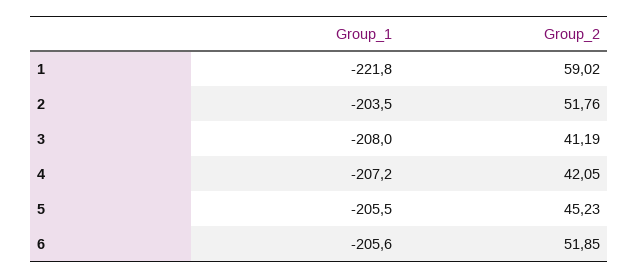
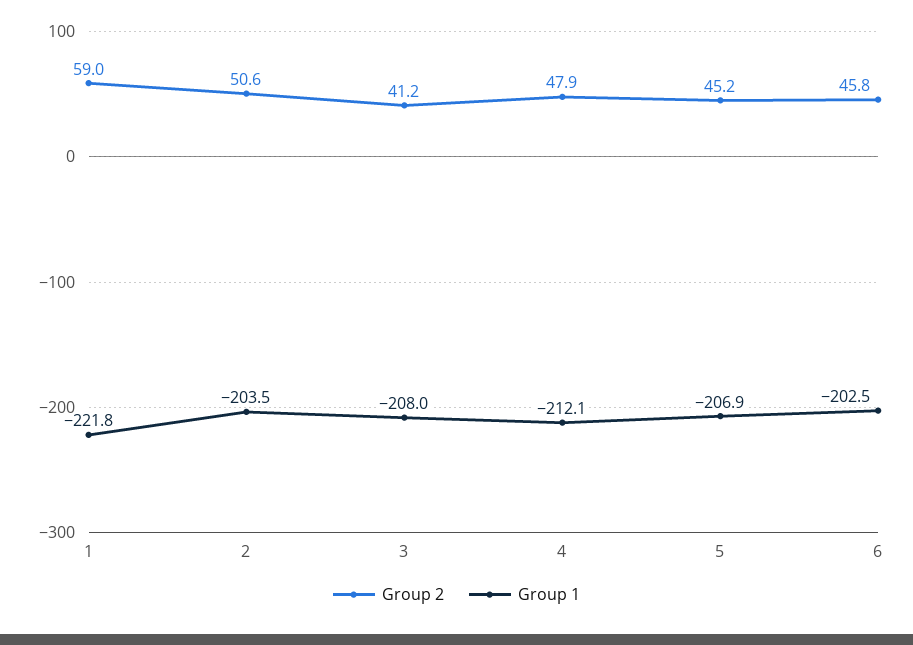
  {
    "Group_1": {
      "1": -221.8,
      "2": -203.5,
      "3": -208,
-     "4": -207.2,
+     "4": -212.1,
-     "5": -205.5,
+     "5": -206.9,
-     "6": -205.6
+     "6": -202.5
    },
    "Group_2": {
      "1": 59.02,
-     "2": 51.76,
+     "2": 50.6,
      "3": 41.19,
-     "4": 42.05,
+     "4": 47.9,
      "5": 45.23,
-     "6": 51.85
+     "6": 45.8
    }
  }

